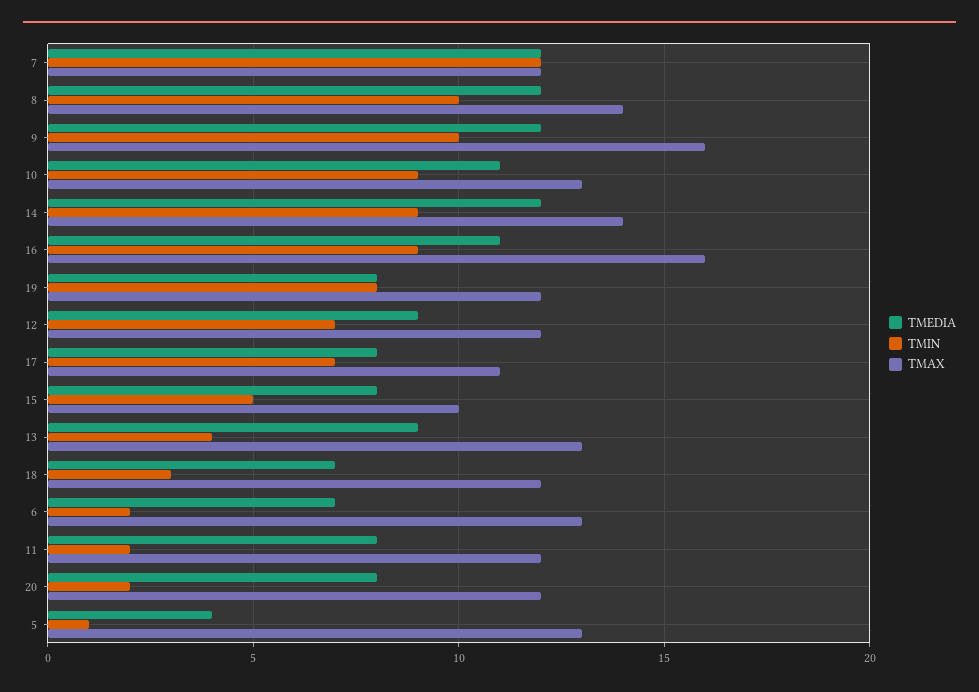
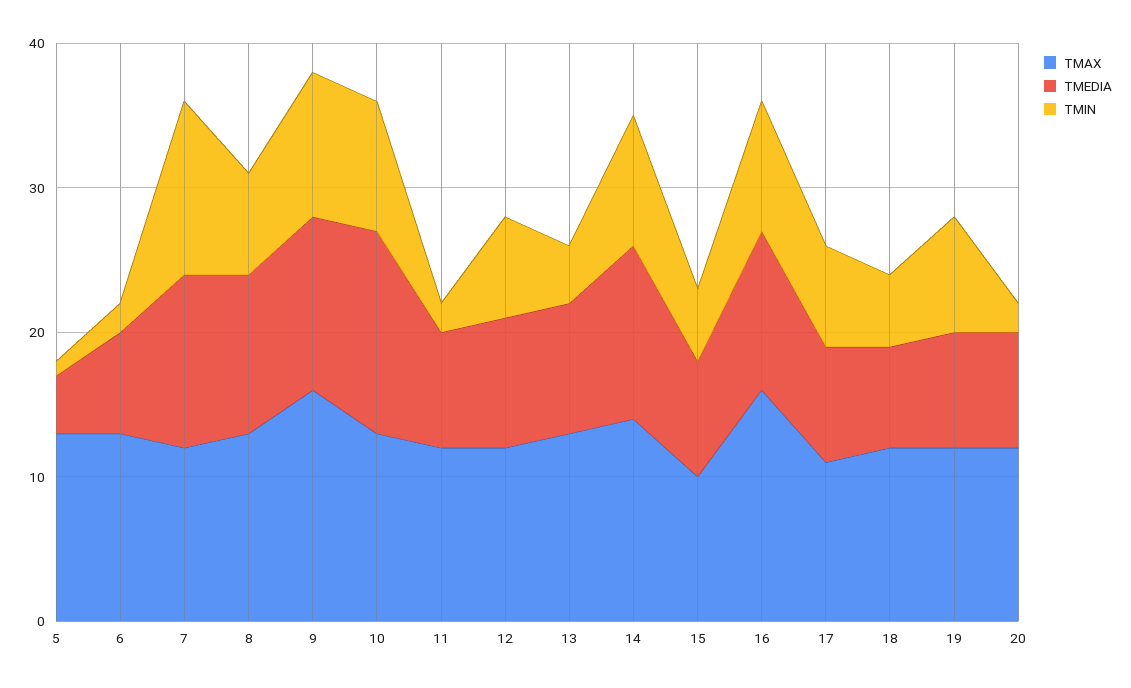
  {
    "TMEDIA": {
      "7": 12,
-     "8": 12,
+     "8": 11,
      "9": 12,
-     "10": 11,
+     "10": 14,
      "14": 12,
      "16": 11,
      "19": 8,
      "12": 9,
      "17": 8,
      "15": 8,
      "13": 9,
      "18": 7,
      "6": 7,
      "11": 8,
      "20": 8,
      "5": 4
    },
    "TMIN": {
      "7": 12,
-     "8": 10,
+     "8": 7,
      "9": 10,
      "10": 9,
      "14": 9,
      "16": 9,
      "19": 8,
      "12": 7,
      "17": 7,
      "15": 5,
      "13": 4,
-     "18": 3,
+     "18": 5,
      "6": 2,
      "11": 2,
      "20": 2,
      "5": 1
    },
    "TMAX": {
      "7": 12,
-     "8": 14,
+     "8": 13,
      "9": 16,
      "10": 13,
      "14": 14,
      "16": 16,
      "19": 12,
      "12": 12,
      "17": 11,
      "15": 10,
      "13": 13,
      "18": 12,
      "6": 13,
      "11": 12,
      "20": 12,
      "5": 13
    }
  }

